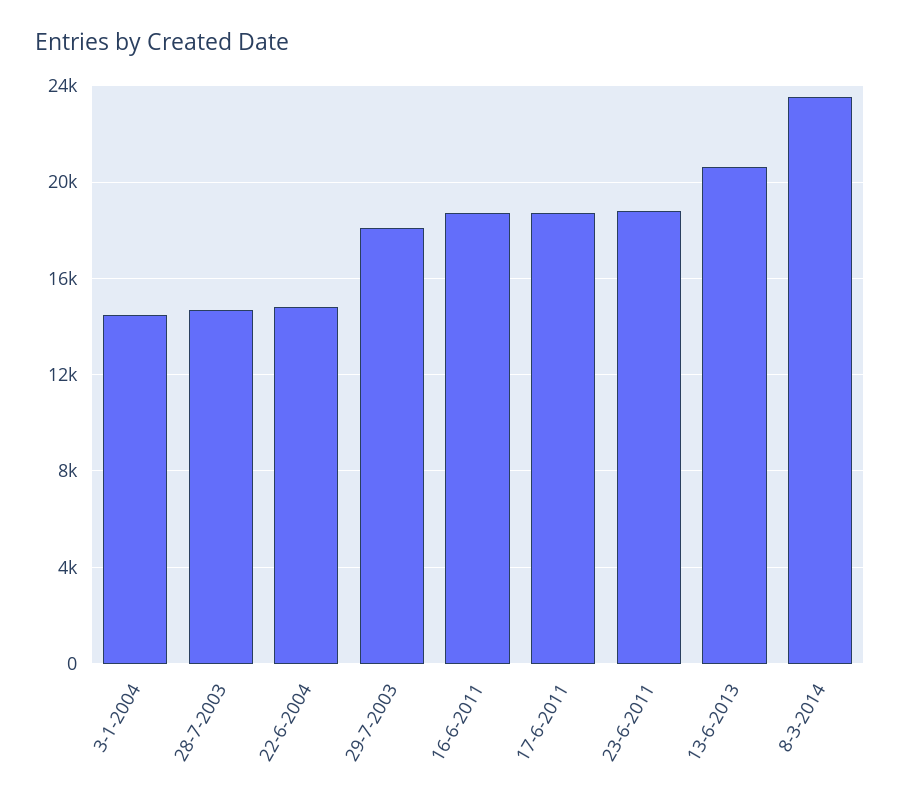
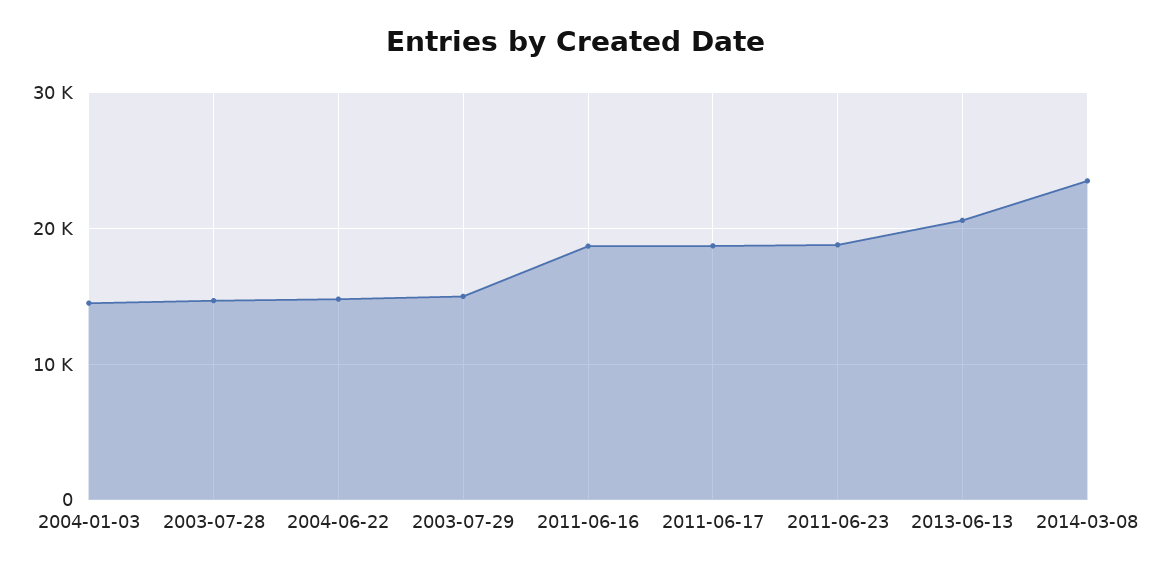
  {
    "3-1-2004": 14500,
    "28-7-2003": 14500,
    "22-6-2004": 15000,
-   "29-7-2003": 18000,
+   "29-7-2003": 15000,
    "16-6-2011": 18500,
    "17-6-2011": 18500,
    "23-6-2011": 19000,
    "13-6-2013": 20500,
    "8-3-2014": 23500
  }

